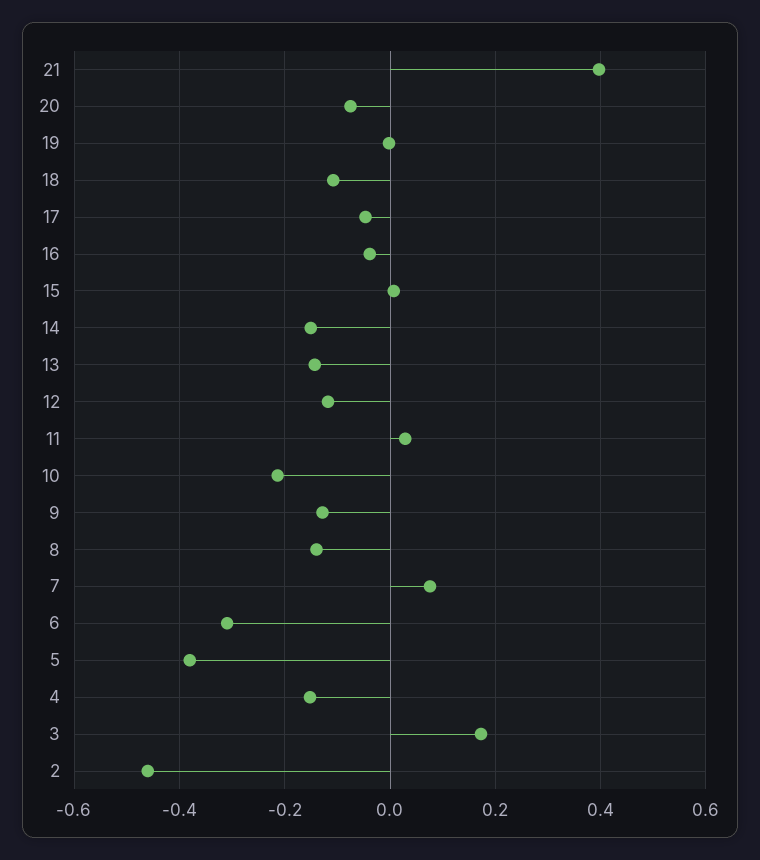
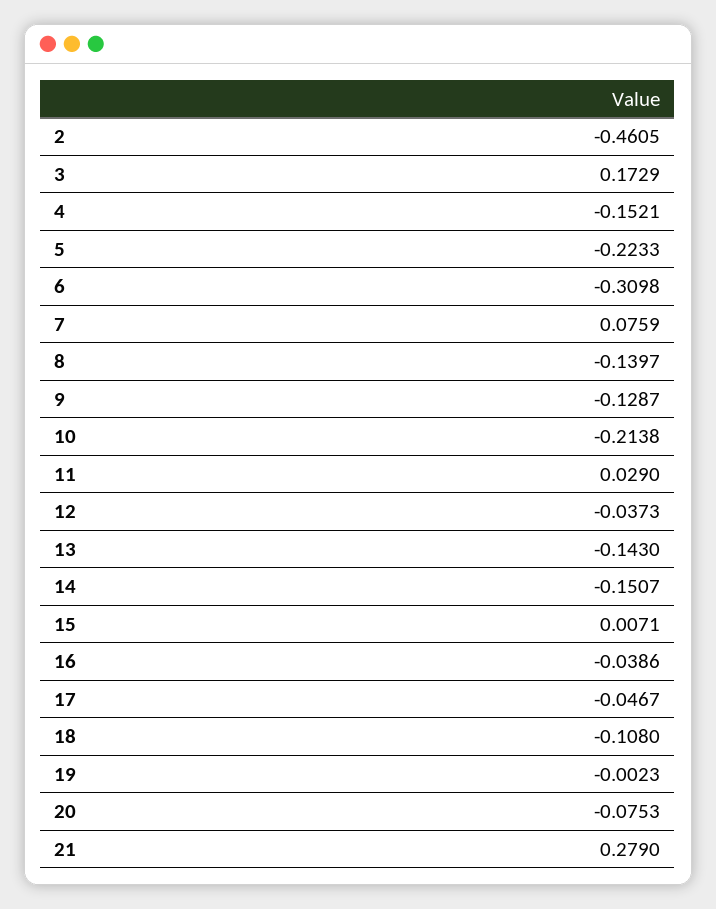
  {
-   "21": 0.4,
+   "21": 0.279,
    "20": -0.0753,
    "19": -0.0023,
    "18": -0.108,
    "17": -0.0467,
    "16": -0.0386,
    "15": 0.0071,
    "14": -0.1507,
    "13": -0.143,
-   "12": -0.12,
+   "12": -0.0373,
    "11": 0.029,
    "10": -0.2138,
    "9": -0.1287,
    "8": -0.1397,
    "7": 0.0759,
    "6": -0.3098,
-   "5": -0.38,
+   "5": -0.2233,
    "4": -0.1521,
    "3": 0.1729,
    "2": -0.4605
  }

